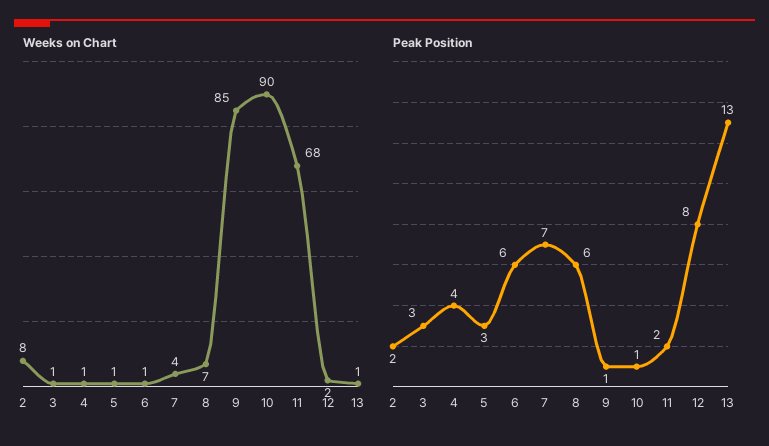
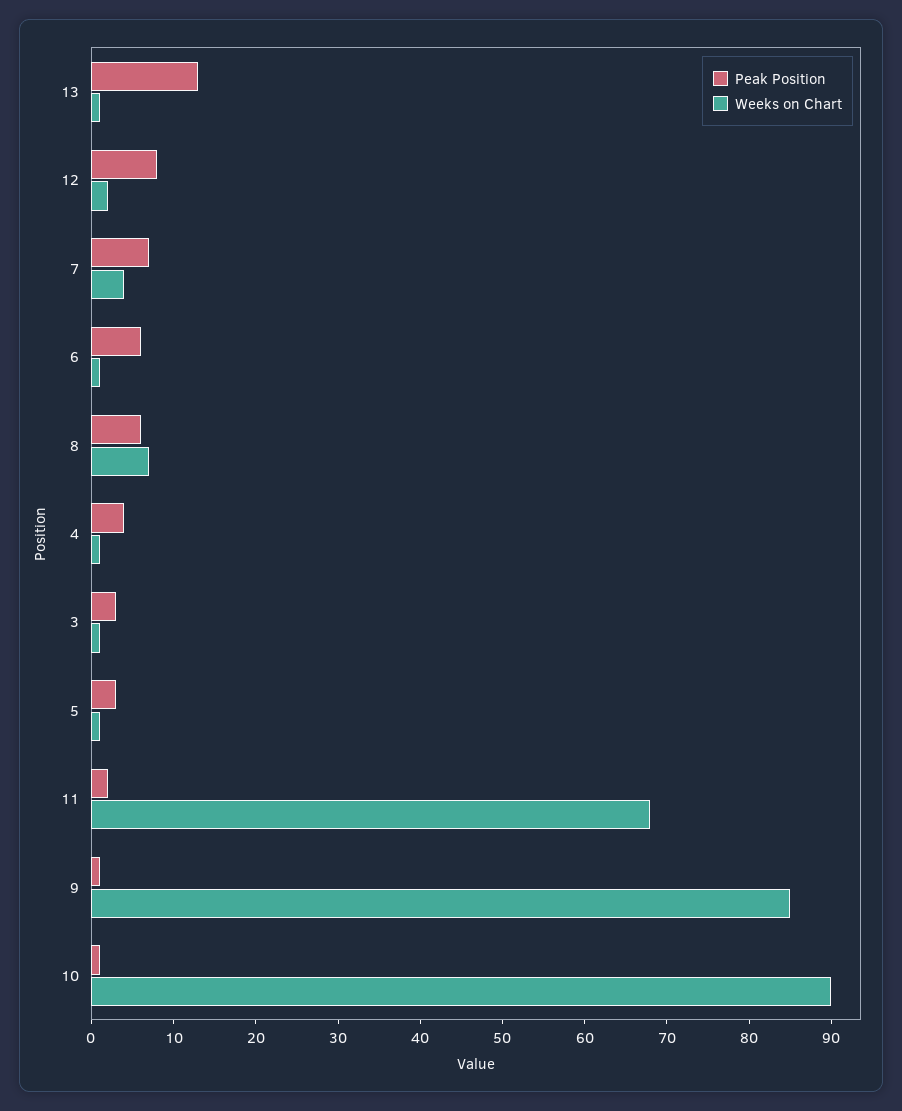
  {
    "Weeks on Chart": {
-     "2": 8,
      "3": 1,
      "4": 1,
      "5": 1,
      "6": 1,
      "7": 4,
      "8": 7,
      "9": 85,
      "10": 90,
      "11": 68,
      "12": 2,
      "13": 1
    },
    "Peak Position": {
-     "2": 2,
      "3": 3,
      "4": 4,
      "5": 3,
      "6": 6,
      "7": 7,
      "8": 6,
      "9": 1,
      "10": 1,
      "11": 2,
      "12": 8,
      "13": 13
    }
  }

